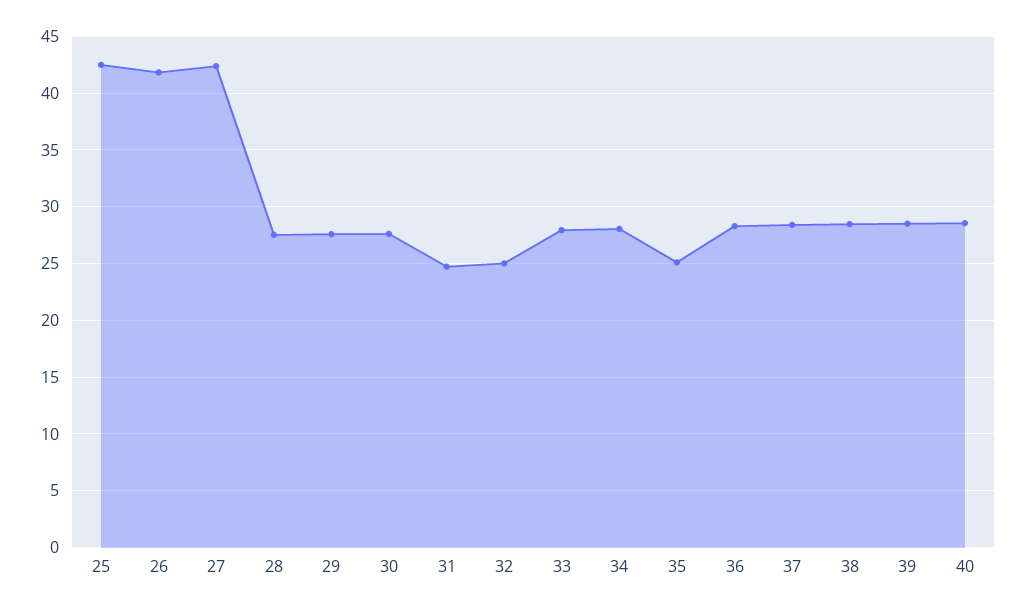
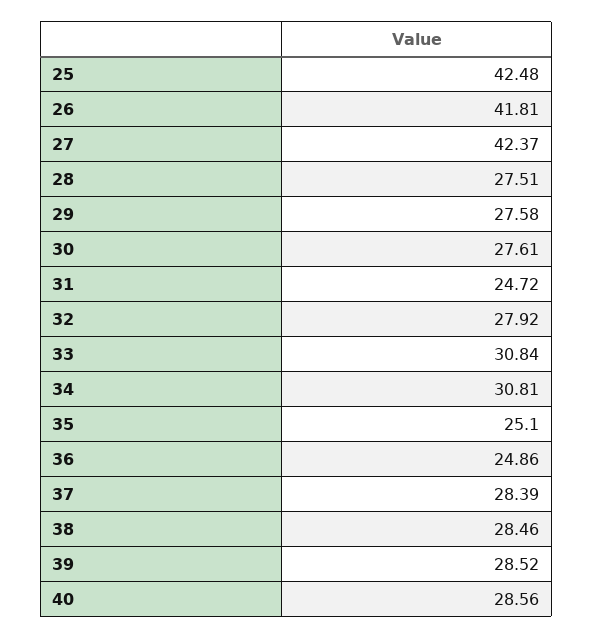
  {
    "25": 42.48,
    "26": 41.81,
    "27": 42.37,
    "28": 27.51,
    "29": 27.58,
    "30": 27.61,
    "31": 24.72,
-   "32": 25,
+   "32": 27.92,
-   "33": 28,
+   "33": 30.84,
-   "34": 28,
+   "34": 30.81,
    "35": 25.1,
-   "36": 28,
+   "36": 24.86,
    "37": 28.39,
    "38": 28.46,
    "39": 28.52,
    "40": 28.56
  }

